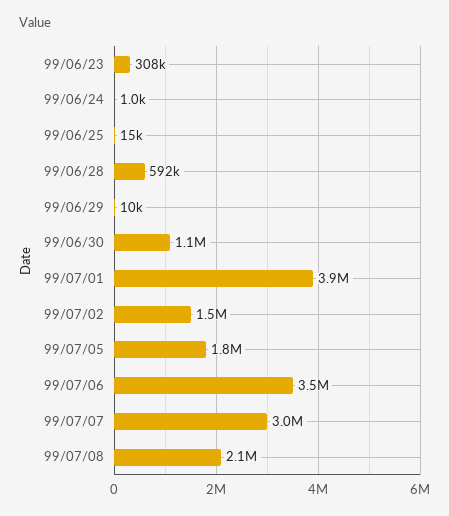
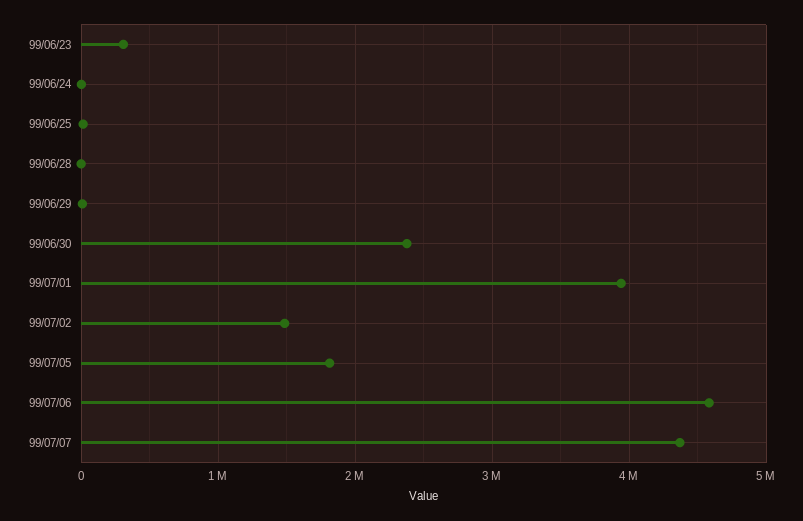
  {
    "99/06/23": 308000,
    "99/06/24": 1000,
    "99/06/25": 15000,
-   "99/06/28": 592000,
+   "99/06/28": 0,
    "99/06/29": 10000,
-   "99/06/30": 1100000,
+   "99/06/30": 2400000,
    "99/07/01": 3900000,
    "99/07/02": 1500000,
    "99/07/05": 1800000,
-   "99/07/06": 3500000,
+   "99/07/06": 4600000,
-   "99/07/07": 3000000,
+   "99/07/07": 4400000
-   "99/07/08": 2100000
  }

